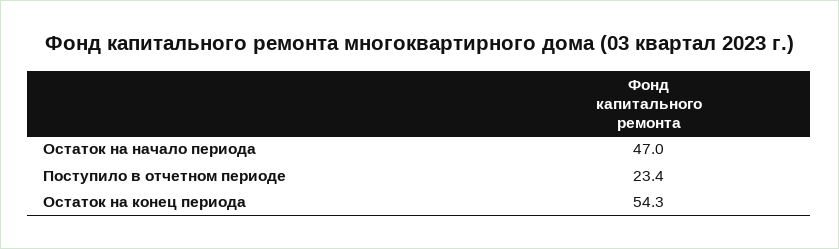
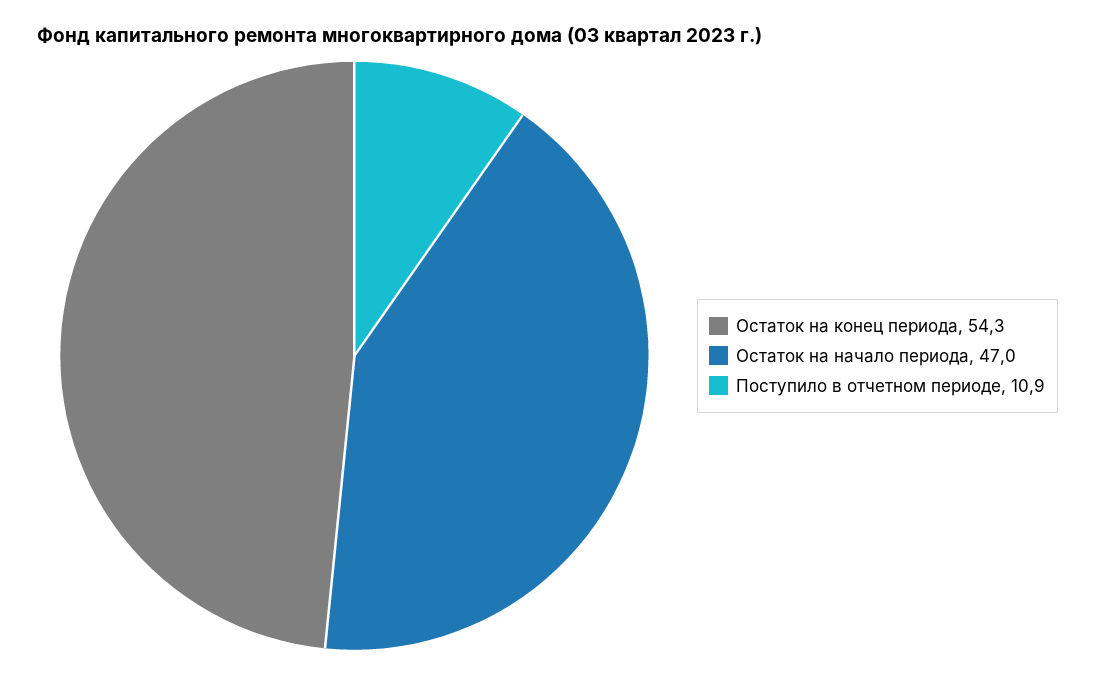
  {
    "Остаток на начало периода": 47,
-   "Поступило в отчетном периоде": 23.4,
+   "Поступило в отчетном периоде": 10.9,
    "Остаток на конец периода": 54.3
  }

